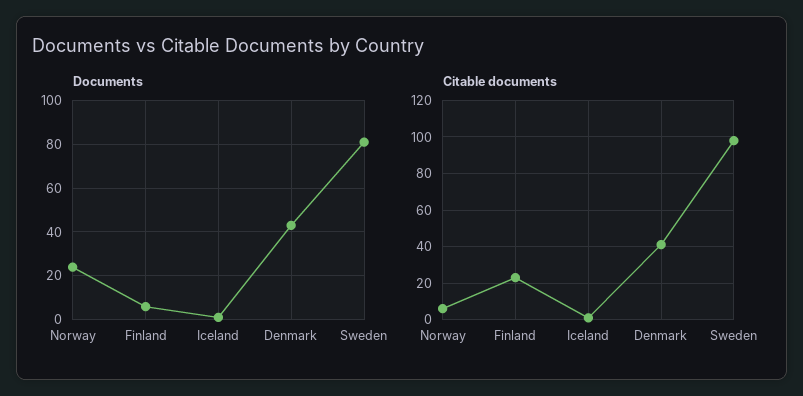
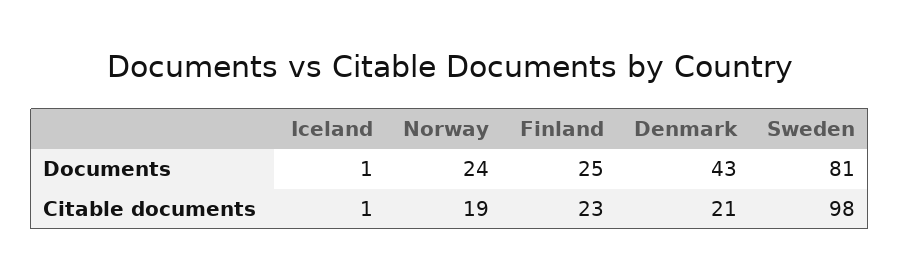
  {
    "Documents": {
      "Norway": 24,
-     "Finland": 5,
+     "Finland": 25,
      "Iceland": 1,
      "Denmark": 43,
      "Sweden": 81
    },
    "Citable documents": {
-     "Norway": 5,
+     "Norway": 19,
      "Finland": 23,
      "Iceland": 1,
-     "Denmark": 40,
+     "Denmark": 21,
      "Sweden": 98
    }
  }

